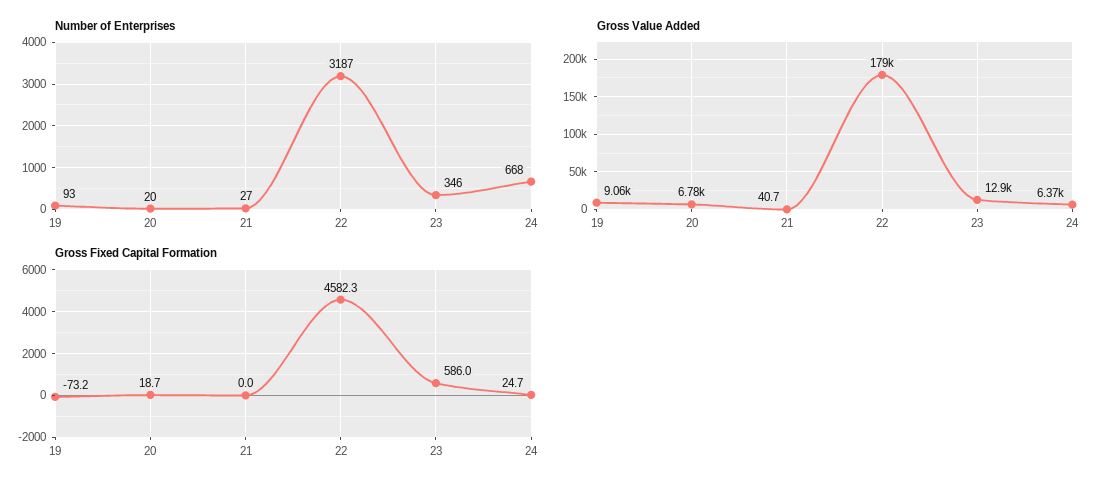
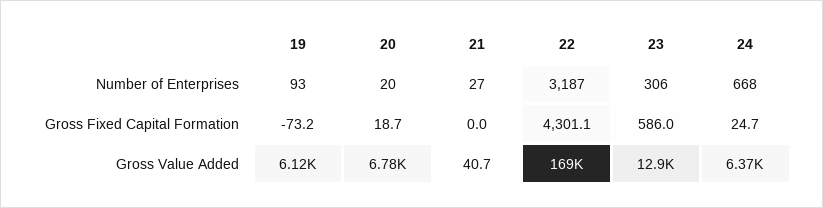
  {
    "Number of Enterprises": {
      "19": 93,
      "20": 20,
      "21": 27,
      "22": 3187,
-     "23": 346,
+     "23": 306,
      "24": 668
    },
    "Gross Value Added": {
-     "19": 9060,
+     "19": 6120,
      "20": 6780,
      "21": 40.7,
-     "22": 179000,
+     "22": 169000,
      "23": 12900,
      "24": 6370
    },
    "Gross Fixed Capital Formation": {
      "19": -73.2,
      "20": 18.7,
      "21": 0,
-     "22": 4582.3,
+     "22": 4301.1,
      "23": 586,
      "24": 24.7
    }
  }

